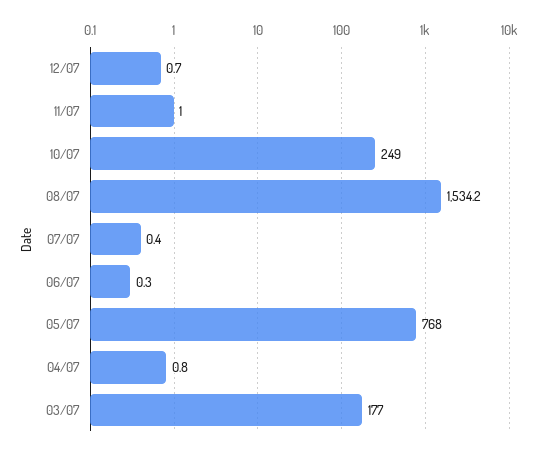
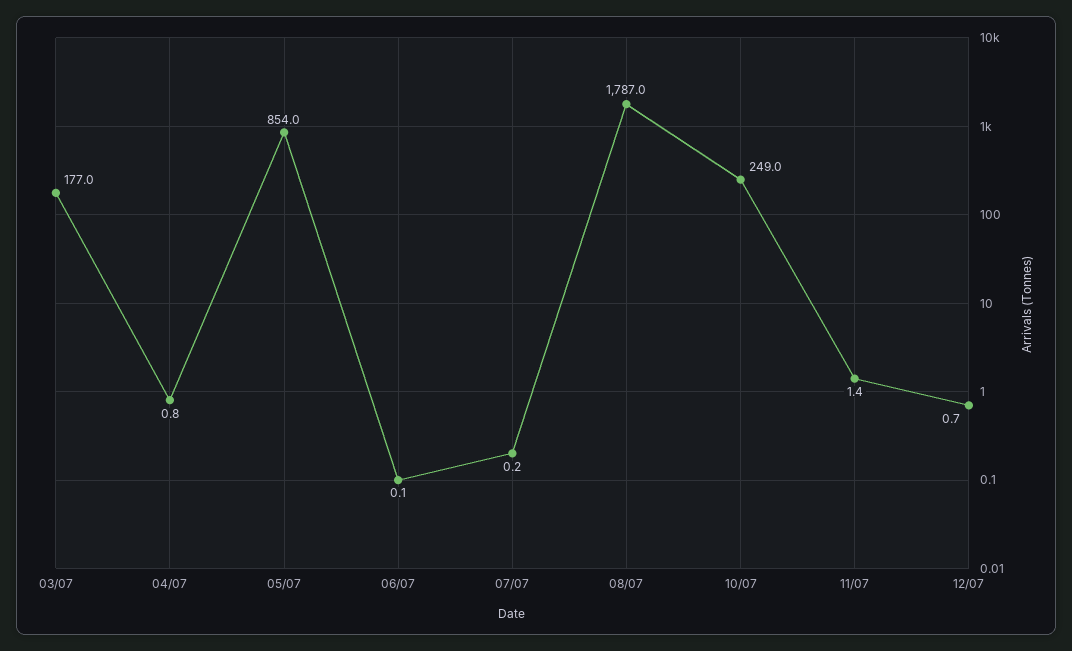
  {
    "12/07": 0.7,
-   "11/07": 1,
+   "11/07": 1.4,
    "10/07": 249,
-   "08/07": 1534.2,
+   "08/07": 1787,
-   "07/07": 0.4,
+   "07/07": 0.2,
-   "06/07": 0.3,
+   "06/07": 0.1,
-   "05/07": 768,
+   "05/07": 854,
    "04/07": 0.8,
    "03/07": 177
  }

